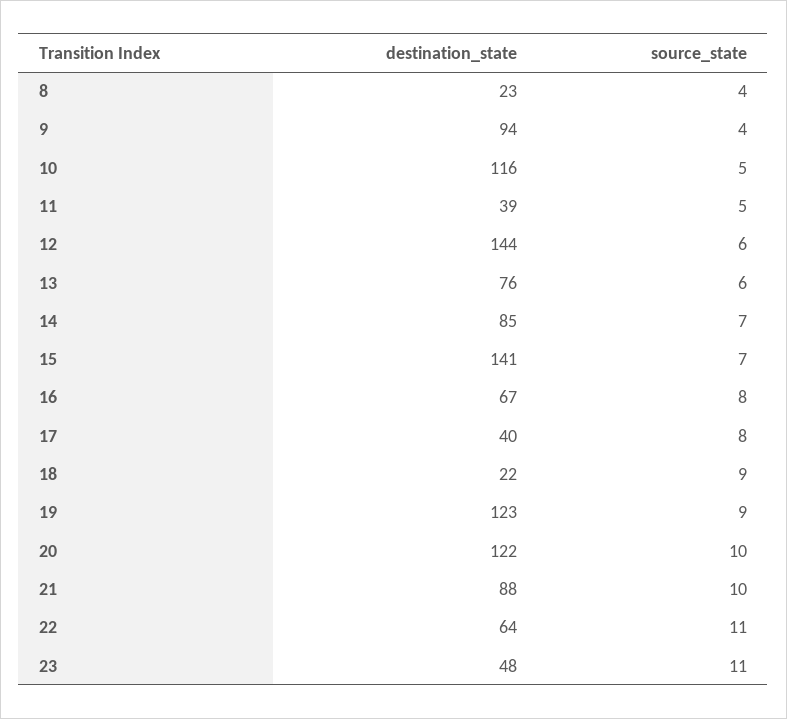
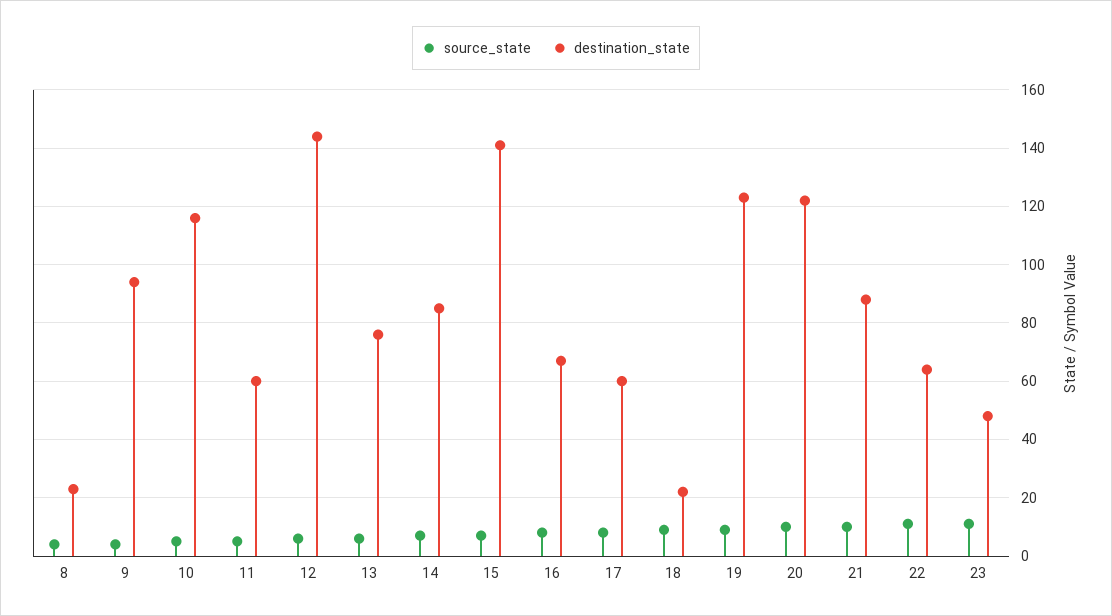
  {
    "destination_state": {
      "8": 23,
      "9": 94,
      "10": 116,
-     "11": 39,
+     "11": 60,
      "12": 144,
      "13": 76,
      "14": 85,
      "15": 141,
      "16": 67,
-     "17": 40,
+     "17": 60,
      "18": 22,
      "19": 123,
      "20": 122,
      "21": 88,
      "22": 64,
      "23": 48
    },
    "source_state": {
      "8": 4,
      "9": 4,
      "10": 5,
      "11": 5,
      "12": 6,
      "13": 6,
      "14": 7,
      "15": 7,
      "16": 8,
      "17": 8,
      "18": 9,
      "19": 9,
      "20": 10,
      "21": 10,
      "22": 11,
      "23": 11
    }
  }

